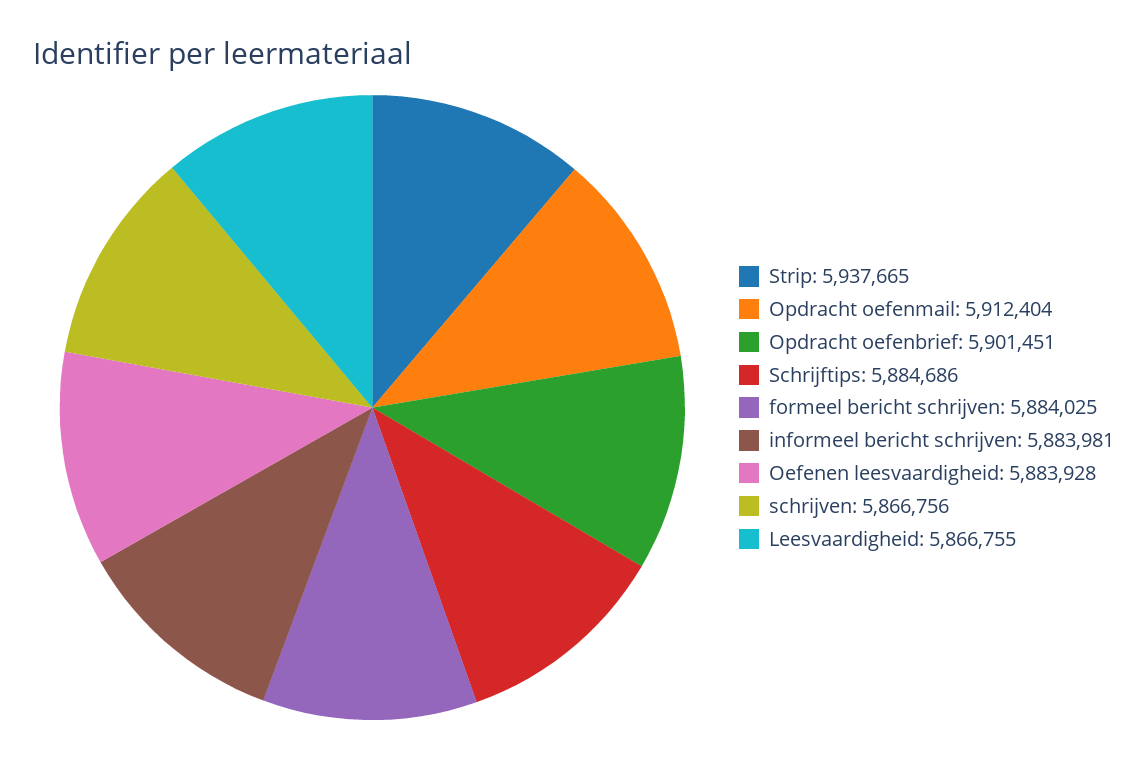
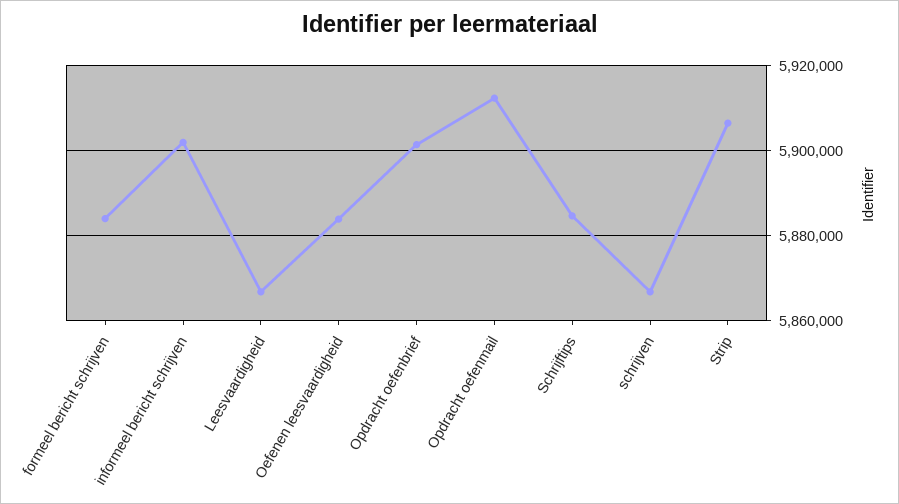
  {
-   "Strip": 5937665,
+   "Strip": 5906000,
    "Opdracht oefenmail": 5912404,
    "Opdracht oefenbrief": 5901451,
    "Schrijftips": 5884686,
    "formeel bericht schrijven": 5884025,
-   "informeel bericht schrijven": 5883981,
+   "informeel bericht schrijven": 5902000,
    "Oefenen leesvaardigheid": 5883928,
    "schrijven": 5866756,
    "Leesvaardigheid": 5866755
  }

